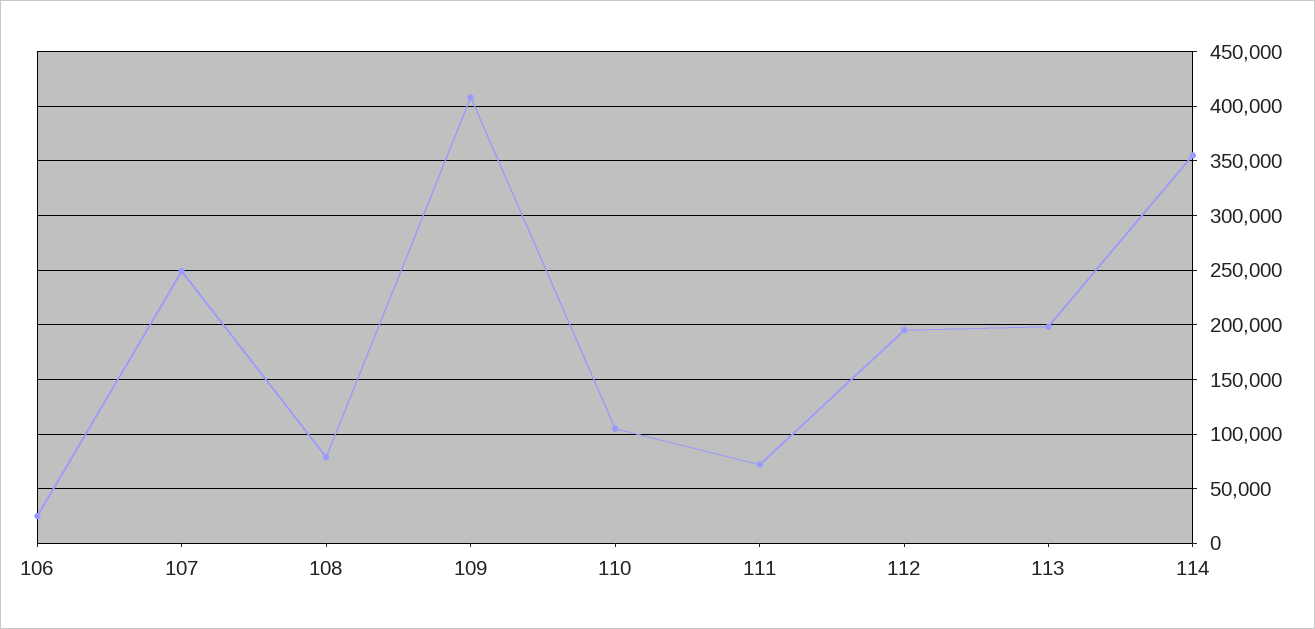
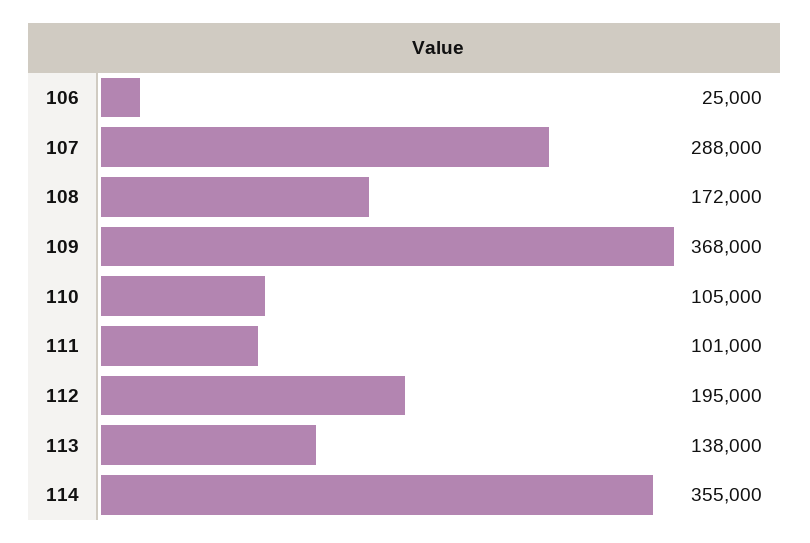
  {
    "106": 25000,
-   "107": 250000,
+   "107": 288000,
-   "108": 80000,
+   "108": 172000,
-   "109": 410000,
+   "109": 368000,
    "110": 105000,
-   "111": 70000,
+   "111": 101000,
    "112": 195000,
-   "113": 200000,
+   "113": 138000,
    "114": 355000
  }

